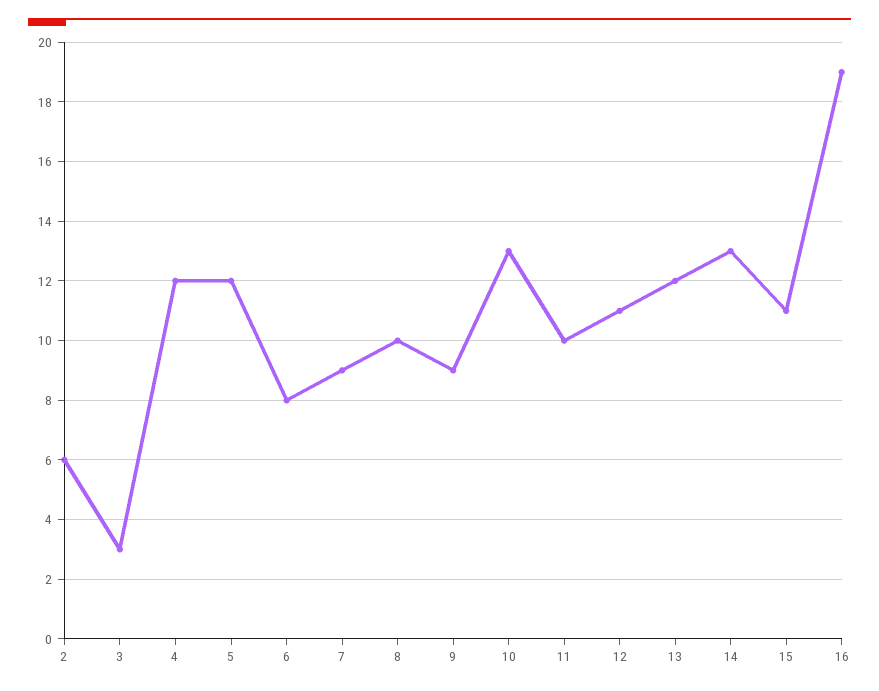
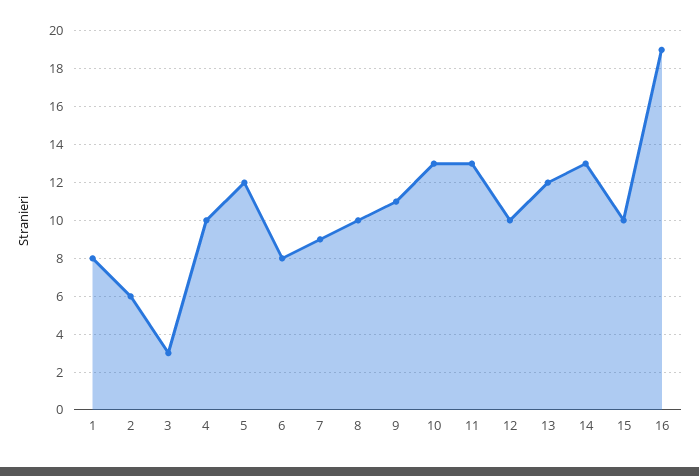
  {
    "2": 6,
    "3": 3,
-   "4": 12,
+   "4": 10,
    "5": 12,
    "6": 8,
    "7": 9,
    "8": 10,
-   "9": 9,
+   "9": 11,
    "10": 13,
-   "11": 10,
+   "11": 13,
-   "12": 11,
+   "12": 10,
    "13": 12,
    "14": 13,
-   "15": 11,
+   "15": 10,
-   "16": 19
+   "16": 19,
+   "1": 8
  }

